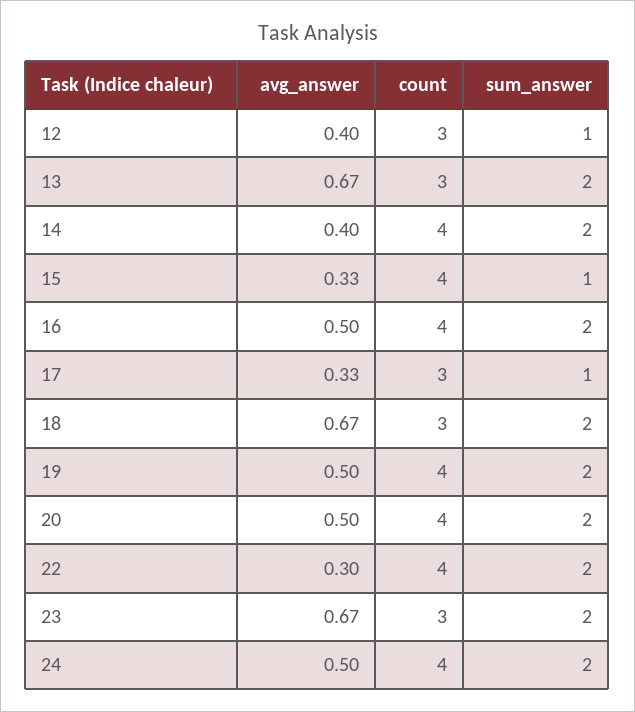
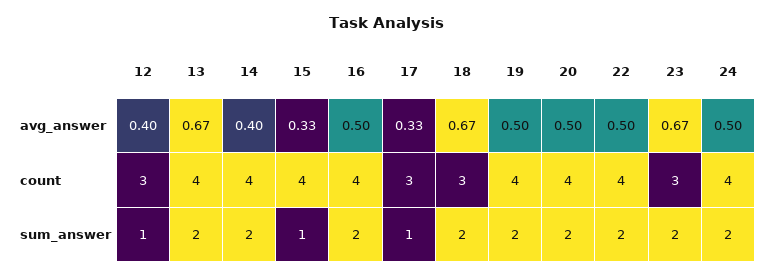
  {
    "avg_answer": {
      "12": 0.4,
      "13": 0.67,
      "14": 0.4,
      "15": 0.33,
      "16": 0.5,
      "17": 0.33,
      "18": 0.67,
      "19": 0.5,
      "20": 0.5,
-     "22": 0.3,
+     "22": 0.5,
      "23": 0.67,
      "24": 0.5
    },
    "count": {
      "12": 3,
-     "13": 3,
+     "13": 4,
      "14": 4,
      "15": 4,
      "16": 4,
      "17": 3,
      "18": 3,
      "19": 4,
      "20": 4,
      "22": 4,
      "23": 3,
      "24": 4
    },
    "sum_answer": {
      "12": 1,
      "13": 2,
      "14": 2,
      "15": 1,
      "16": 2,
      "17": 1,
      "18": 2,
      "19": 2,
      "20": 2,
      "22": 2,
      "23": 2,
      "24": 2
    }
  }

